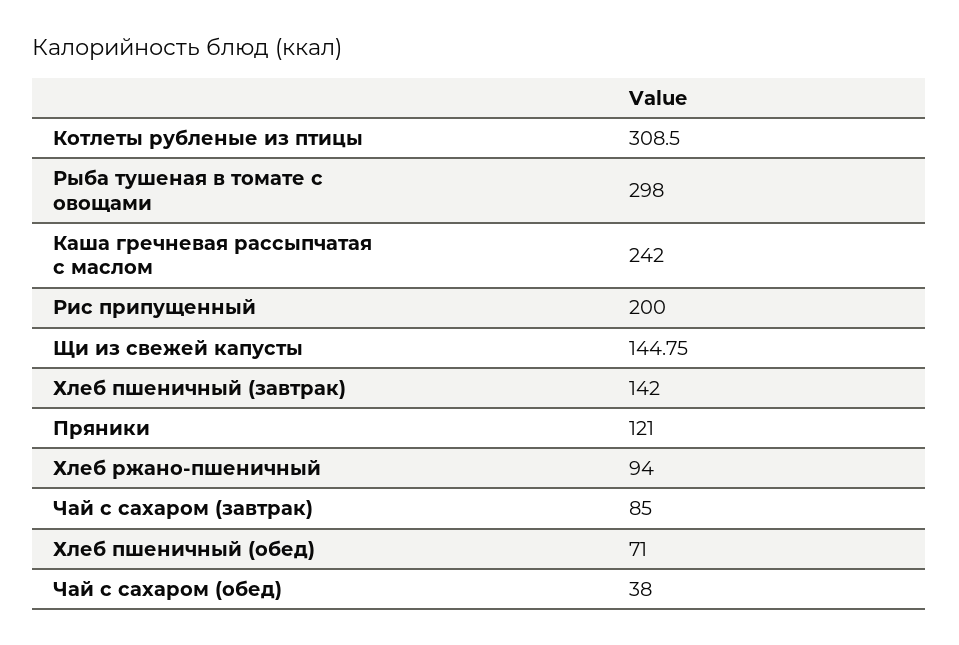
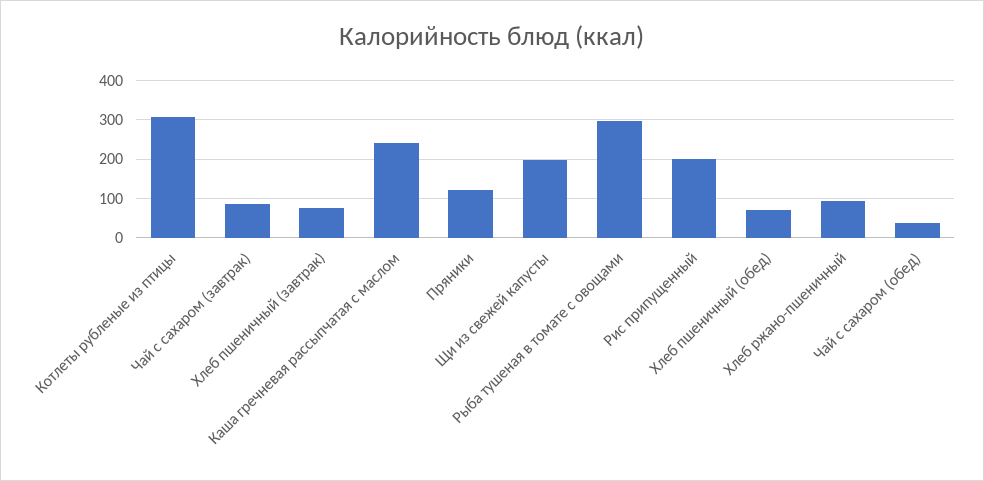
  {
    "Котлеты рубленые из птицы": 308.5,
    "Рыба тушеная в томате с овощами": 298,
    "Каша гречневая рассыпчатая с маслом": 242,
    "Рис припущенный": 200,
-   "Щи из свежей капусты": 144.75,
+   "Щи из свежей капусты": 200,
-   "Хлеб пшеничный (завтрак)": 142,
+   "Хлеб пшеничный (завтрак)": 80,
    "Пряники": 121,
    "Хлеб ржано-пшеничный": 94,
    "Чай с сахаром (завтрак)": 85,
    "Хлеб пшеничный (обед)": 71,
    "Чай с сахаром (обед)": 38
  }

